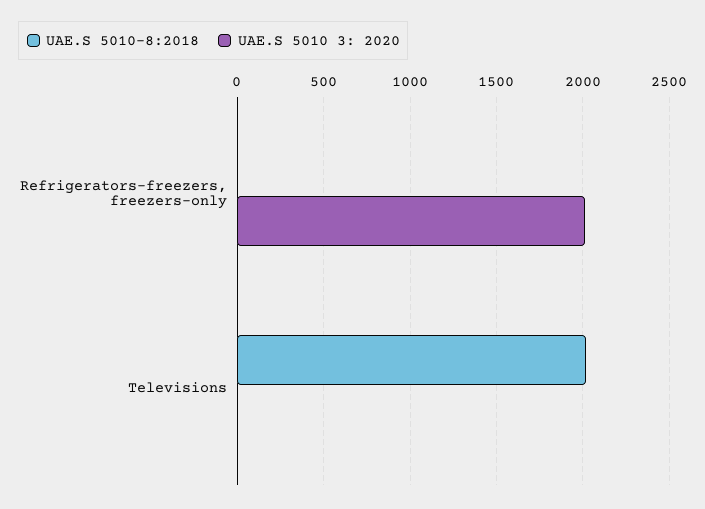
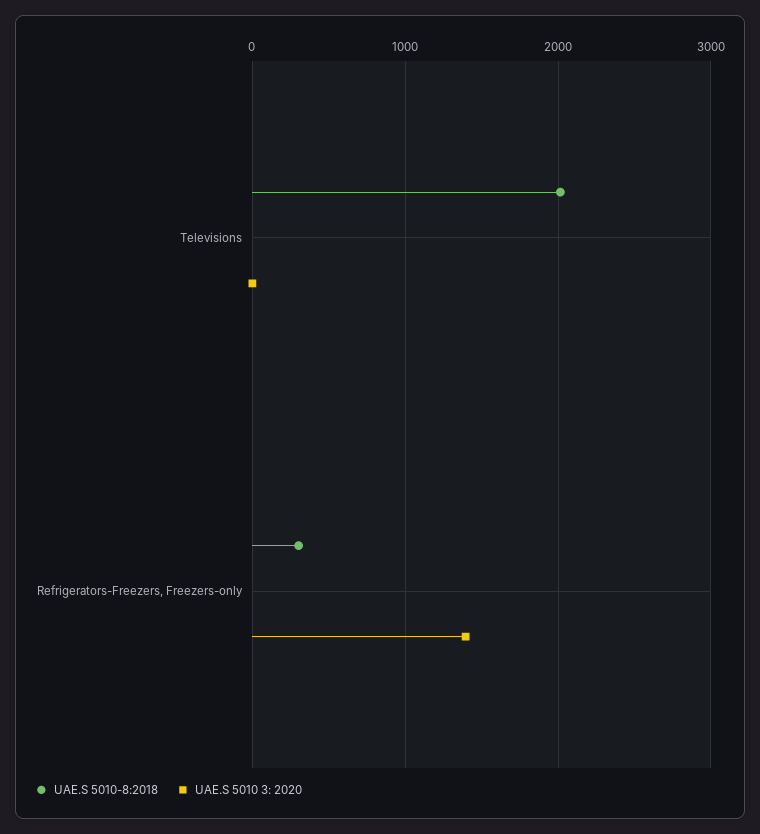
  {
    "UAE.S 5010-8:2018": {
-     "Refrigerators-freezers, freezers-only": 0,
+     "Refrigerators-freezers, freezers-only": 300,
      "Televisions": 2000
    },
    "UAE.S 5010 3: 2020": {
-     "Refrigerators-freezers, freezers-only": 2000,
+     "Refrigerators-freezers, freezers-only": 1400,
      "Televisions": 0
    }
  }

